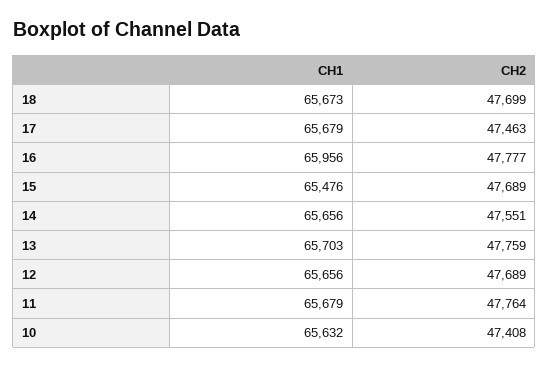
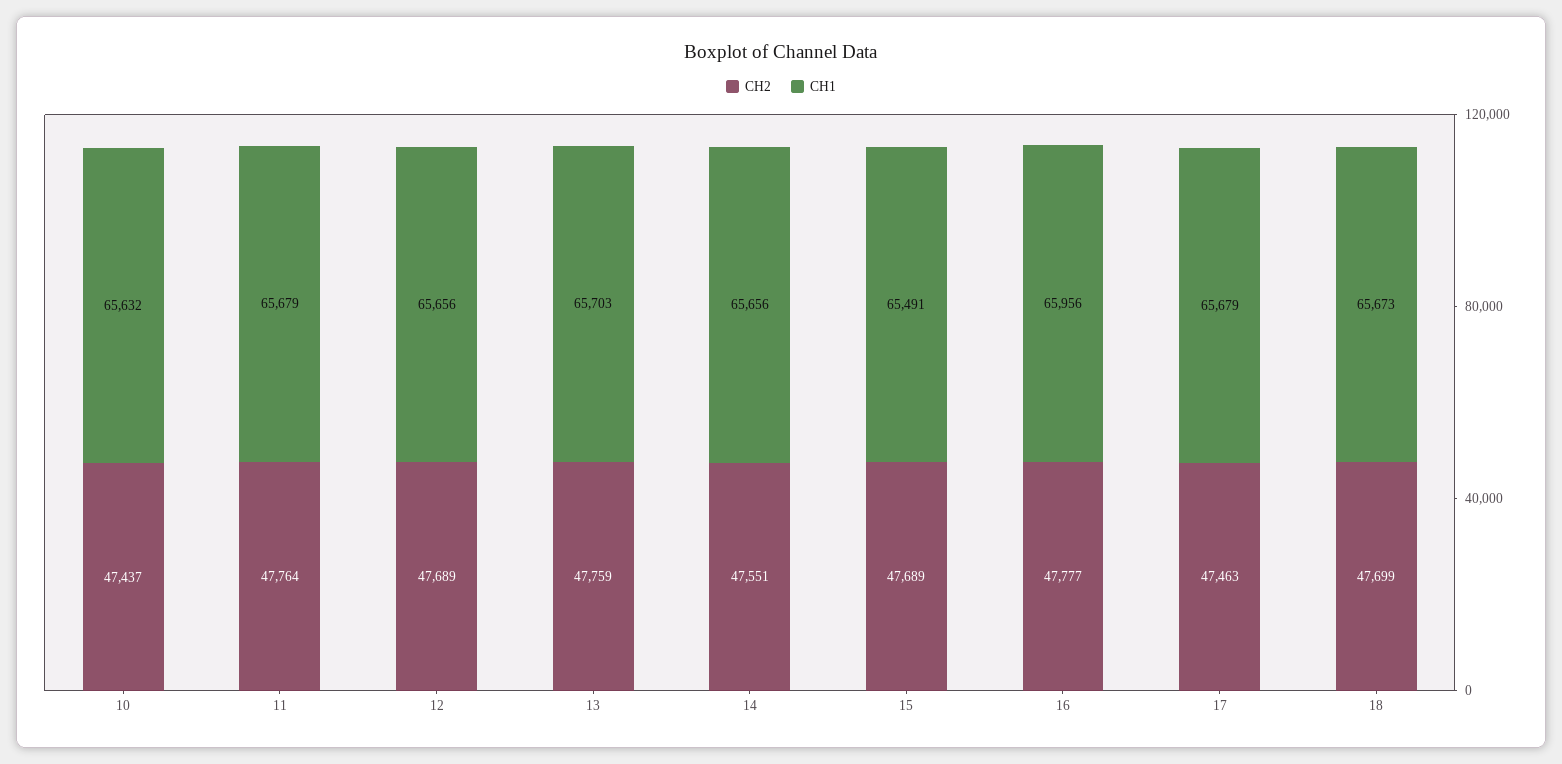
  {
    "CH1": {
      "18": 65673,
      "17": 65679,
      "16": 65956,
-     "15": 65476,
+     "15": 65491,
      "14": 65656,
      "13": 65703,
      "12": 65656,
      "11": 65679,
      "10": 65632
    },
    "CH2": {
      "18": 47699,
      "17": 47463,
      "16": 47777,
      "15": 47689,
      "14": 47551,
      "13": 47759,
      "12": 47689,
      "11": 47764,
-     "10": 47408
+     "10": 47437
    }
  }

